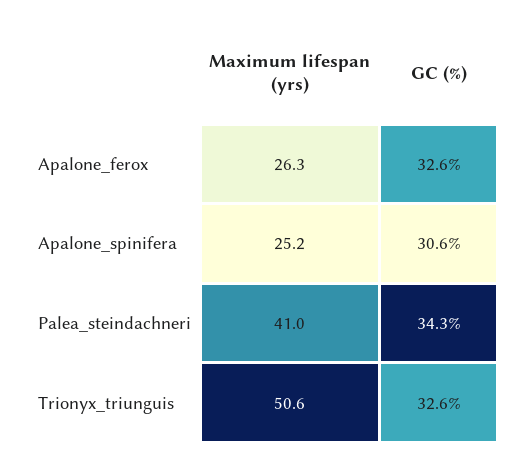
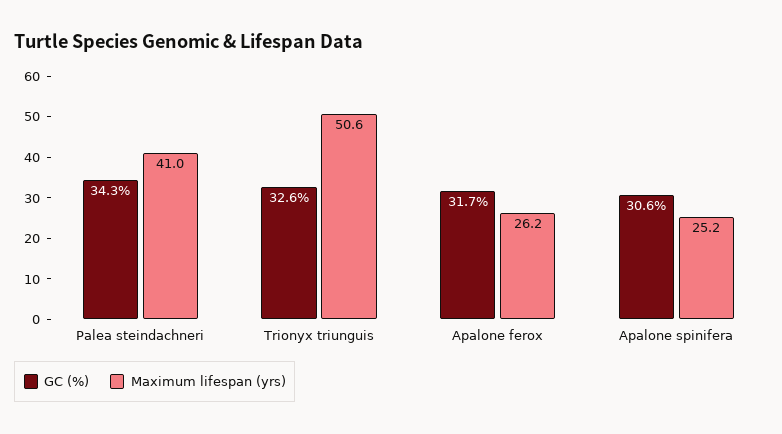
  {
    "Maximum lifespan (yrs)": {
-     "Apalone_ferox": 26.3,
+     "Apalone_ferox": 26.2,
      "Apalone_spinifera": 25.2,
      "Palea_steindachneri": 41,
      "Trionyx_triunguis": 50.6
    },
    "GC (%)": {
-     "Apalone_ferox": 32.6,
+     "Apalone_ferox": 31.7,
      "Apalone_spinifera": 30.6,
      "Palea_steindachneri": 34.3,
      "Trionyx_triunguis": 32.6
    }
  }

